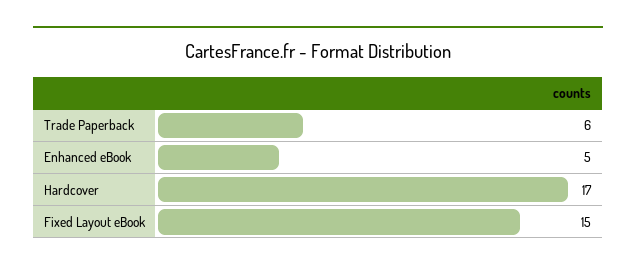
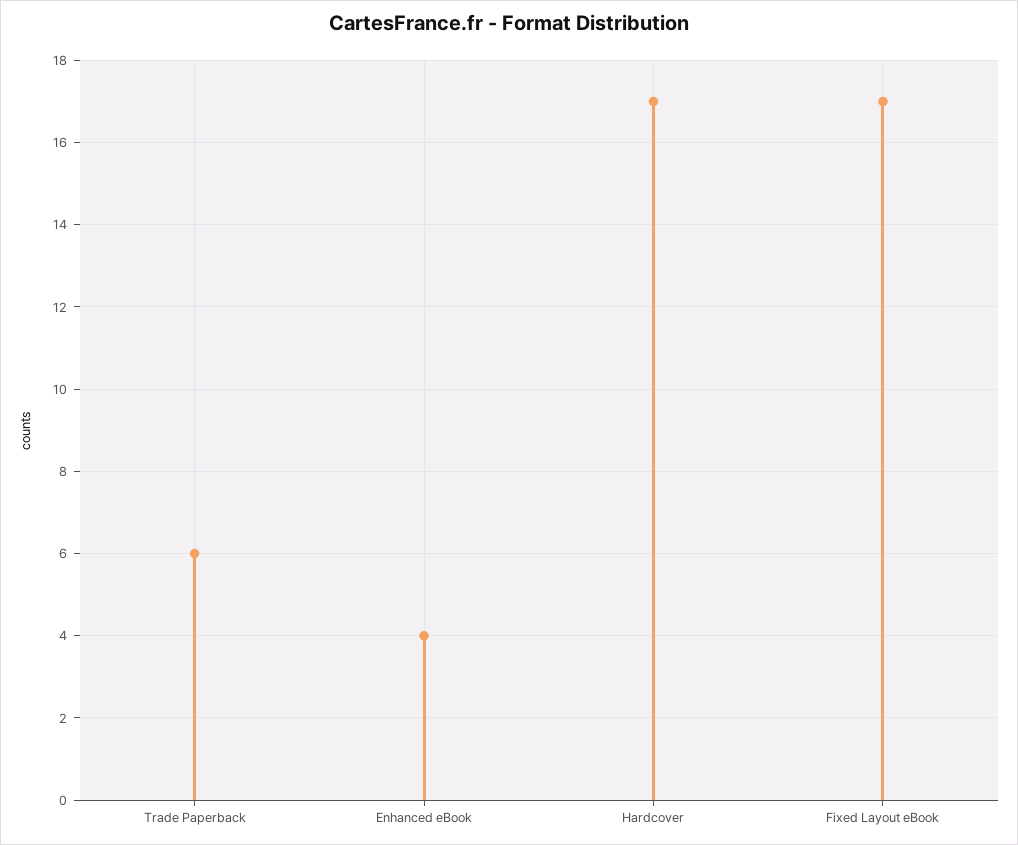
  {
    "Trade Paperback": 6,
-   "Enhanced eBook": 5,
+   "Enhanced eBook": 4,
    "Hardcover": 17,
-   "Fixed Layout eBook": 15
+   "Fixed Layout eBook": 17
  }

